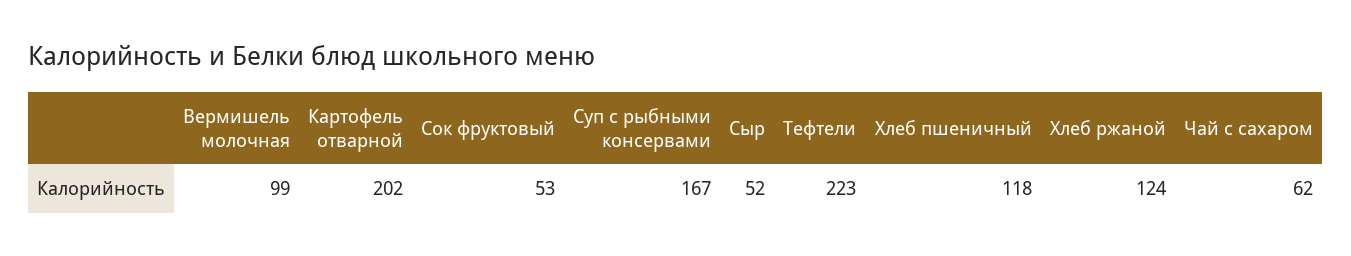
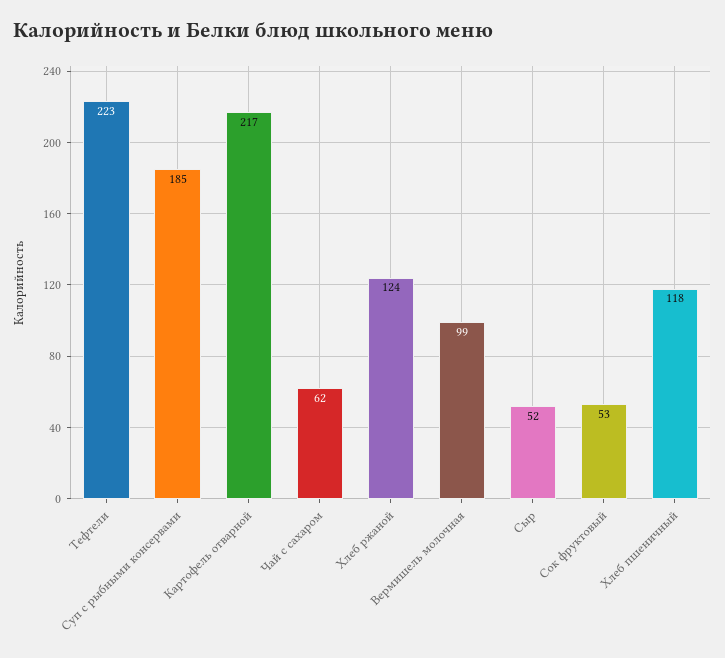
  {
    "Вермишель молочная": 99,
-   "Картофель отварной": 202,
+   "Картофель отварной": 217,
    "Сок фруктовый": 53,
-   "Суп с рыбными консервами": 167,
+   "Суп с рыбными консервами": 185,
    "Сыр": 52,
    "Тефтели": 223,
    "Хлеб пшеничный": 118,
    "Хлеб ржаной": 124,
    "Чай с сахаром": 62
  }

